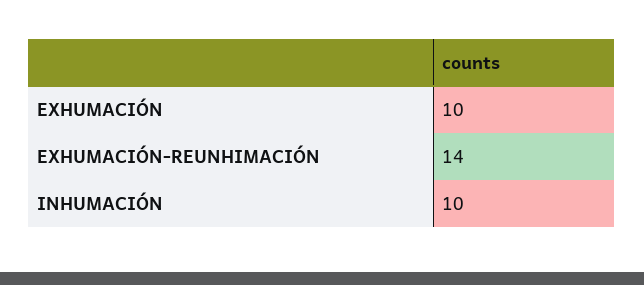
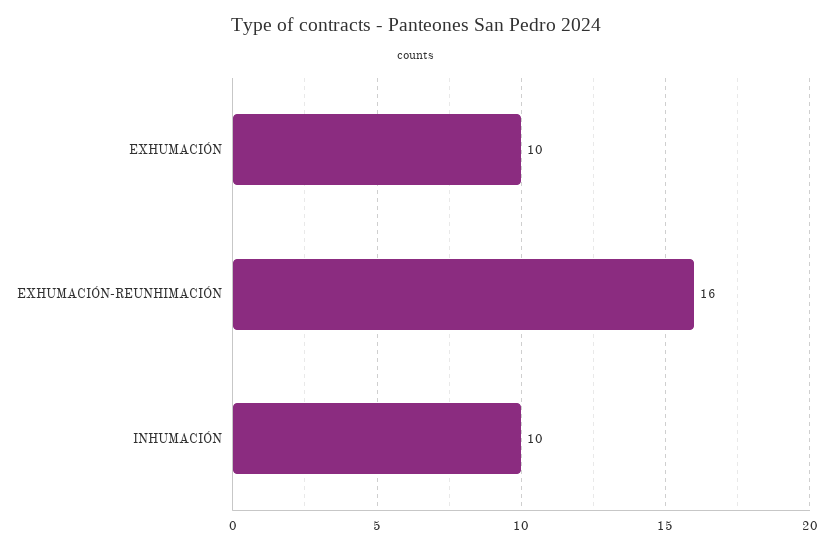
  {
    "EXHUMACIÓN": 10,
-   "EXHUMACIÓN-REUNHIMACIÓN": 14,
+   "EXHUMACIÓN-REUNHIMACIÓN": 16,
    "INHUMACIÓN": 10
  }

